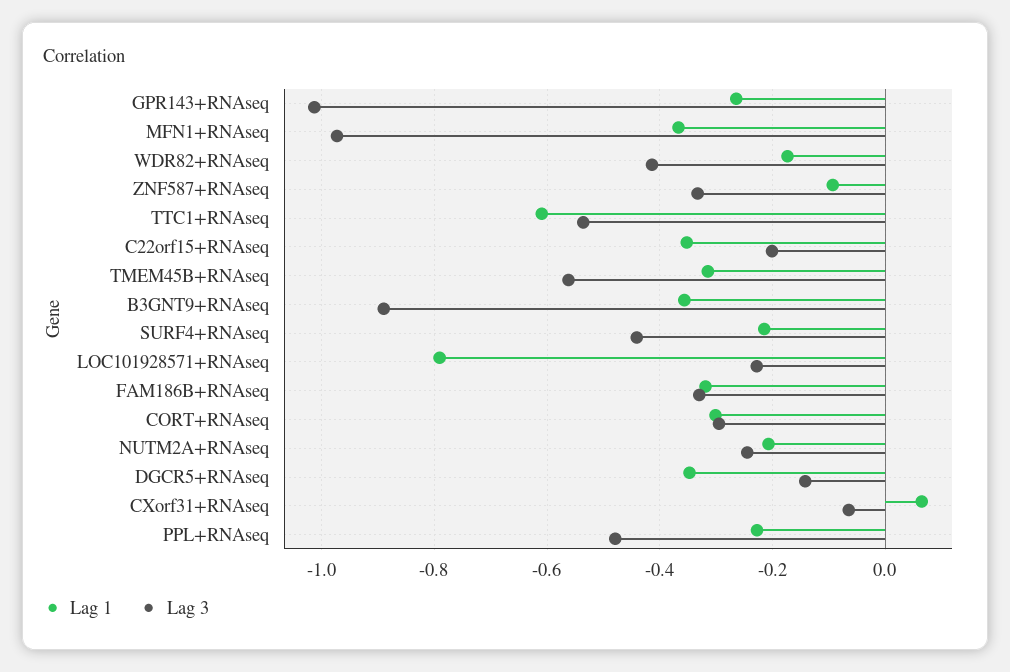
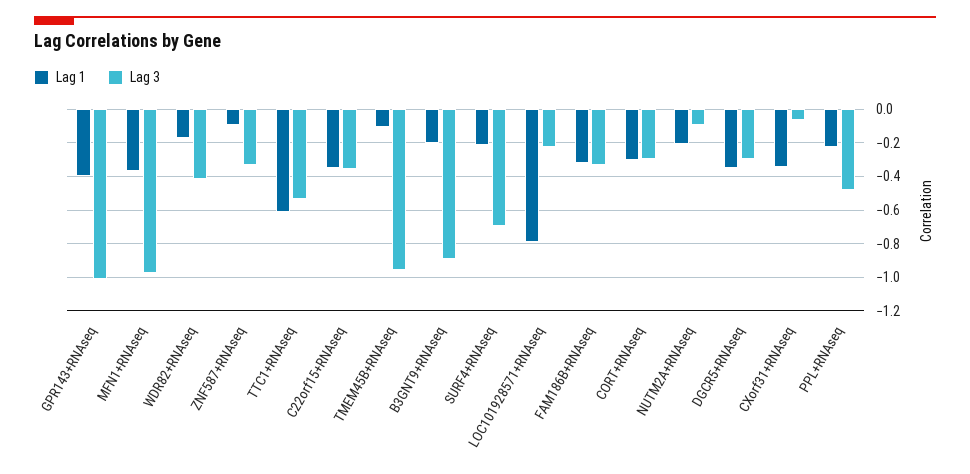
  {
    "Lag 1": {
-     "GPR143+RNAseq": -0.26,
+     "GPR143+RNAseq": -0.4,
      "MFN1+RNAseq": -0.36,
      "WDR82+RNAseq": -0.18,
      "ZNF587+RNAseq": -0.1,
      "TTC1+RNAseq": -0.6,
      "C22orf15+RNAseq": -0.36,
-     "TMEM45B+RNAseq": -0.32,
+     "TMEM45B+RNAseq": -0.1,
-     "B3GNT9+RNAseq": -0.36,
+     "B3GNT9+RNAseq": -0.2,
      "SURF4+RNAseq": -0.22,
      "LOC101928571+RNAseq": -0.8,
      "FAM186B+RNAseq": -0.32,
      "CORT+RNAseq": -0.3,
      "NUTM2A+RNAseq": -0.2,
      "DGCR5+RNAseq": -0.34,
-     "CXorf31+RNAseq": 0.06,
+     "CXorf31+RNAseq": -0.35,
      "PPL+RNAseq": -0.22
    },
    "Lag 3": {
      "GPR143+RNAseq": -1.02,
      "MFN1+RNAseq": -0.98,
      "WDR82+RNAseq": -0.42,
      "ZNF587+RNAseq": -0.34,
      "TTC1+RNAseq": -0.54,
-     "C22orf15+RNAseq": -0.2,
+     "C22orf15+RNAseq": -0.35,
-     "TMEM45B+RNAseq": -0.56,
+     "TMEM45B+RNAseq": -0.95,
      "B3GNT9+RNAseq": -0.9,
-     "SURF4+RNAseq": -0.44,
+     "SURF4+RNAseq": -0.7,
      "LOC101928571+RNAseq": -0.22,
      "FAM186B+RNAseq": -0.34,
      "CORT+RNAseq": -0.3,
-     "NUTM2A+RNAseq": -0.24,
+     "NUTM2A+RNAseq": -0.1,
-     "DGCR5+RNAseq": -0.14,
+     "DGCR5+RNAseq": -0.3,
      "CXorf31+RNAseq": -0.06,
      "PPL+RNAseq": -0.48
    }
  }

